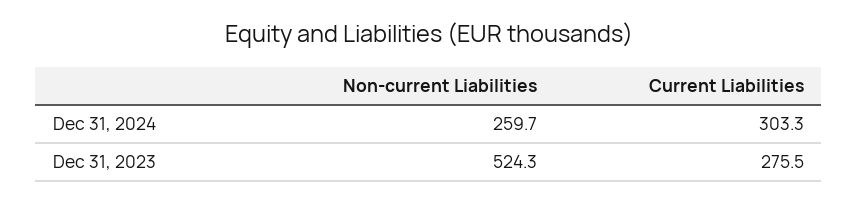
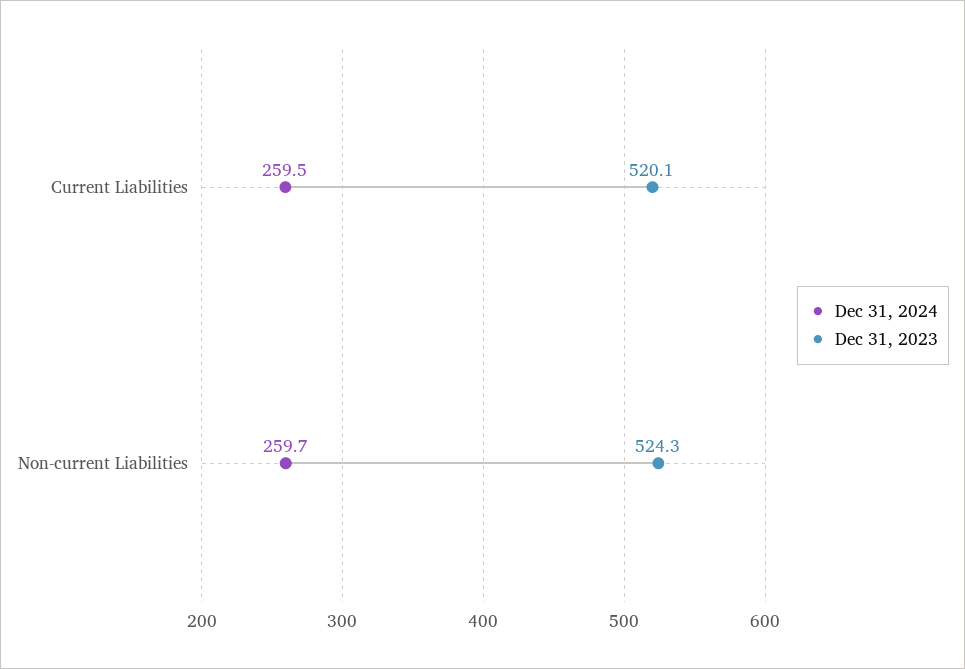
  {
    "Dec 31, 2024": {
      "Non-current Liabilities": 259.7,
-     "Current Liabilities": 303.3
+     "Current Liabilities": 259.5
    },
    "Dec 31, 2023": {
      "Non-current Liabilities": 524.3,
-     "Current Liabilities": 275.5
+     "Current Liabilities": 520.1
    }
  }

